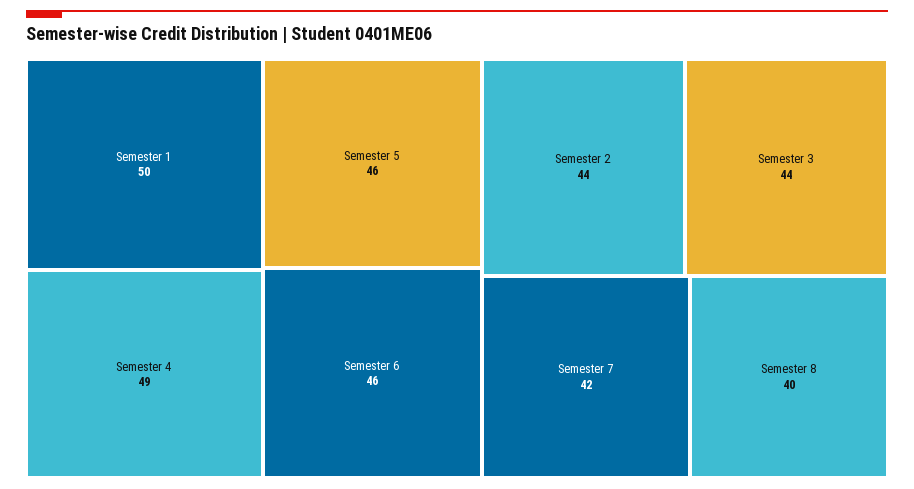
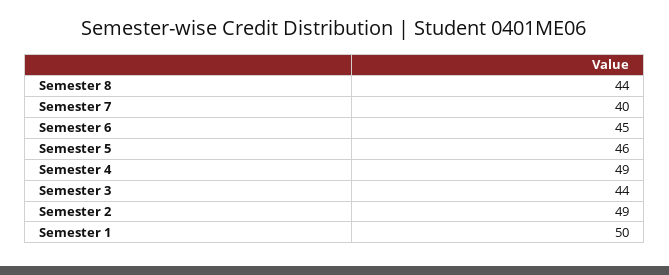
  {
    "Semester 1": 50,
    "Semester 4": 49,
    "Semester 5": 46,
-   "Semester 6": 46,
+   "Semester 6": 45,
-   "Semester 2": 44,
+   "Semester 2": 49,
    "Semester 3": 44,
-   "Semester 7": 42,
+   "Semester 7": 40,
-   "Semester 8": 40
+   "Semester 8": 44
  }

